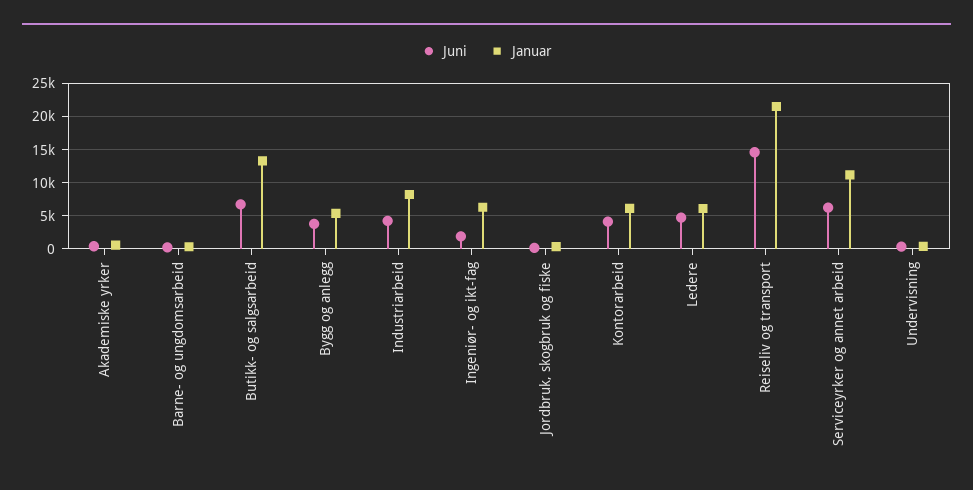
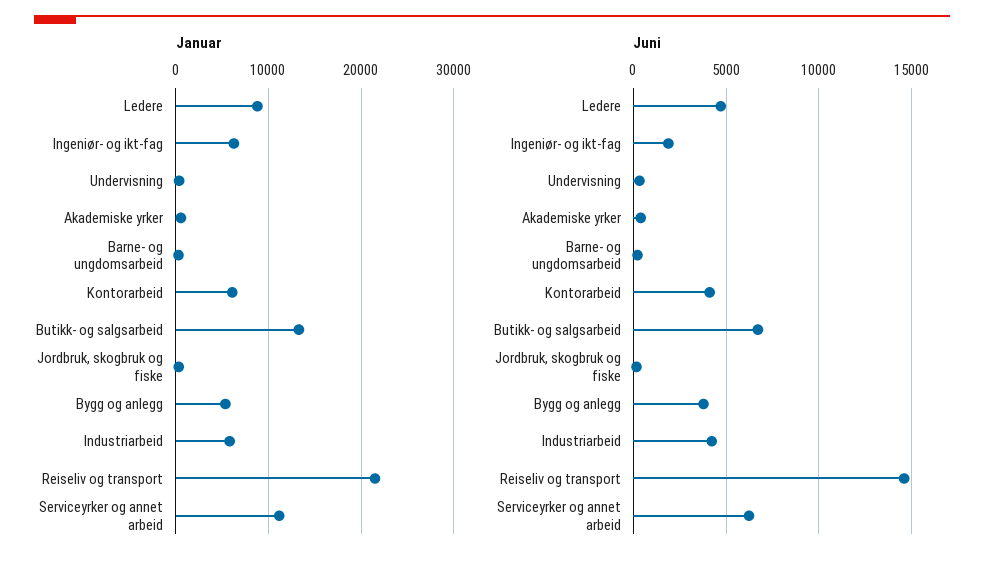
  {
    "Juni": {
      "Akademiske yrker": 500,
      "Barne- og ungdomsarbeid": 0,
      "Butikk- og salgsarbeid": 6500,
      "Bygg og anlegg": 4000,
      "Industriarbeid": 4000,
      "Ingeniør- og ikt-fag": 2000,
      "Jordbruk, skogbruk og fiske": 0,
      "Kontorarbeid": 4000,
      "Ledere": 4500,
      "Reiseliv og transport": 14500,
      "Serviceyrker og annet arbeid": 6000,
      "Undervisning": 500
    },
    "Januar": {
      "Akademiske yrker": 1000,
      "Barne- og ungdomsarbeid": 0,
      "Butikk- og salgsarbeid": 13000,
      "Bygg og anlegg": 5000,
-     "Industriarbeid": 8000,
+     "Industriarbeid": 6000,
      "Ingeniør- og ikt-fag": 6000,
      "Jordbruk, skogbruk og fiske": 0,
      "Kontorarbeid": 6000,
-     "Ledere": 6000,
+     "Ledere": 9000,
      "Reiseliv og transport": 22000,
      "Serviceyrker og annet arbeid": 11000,
      "Undervisning": 0
    }
  }

